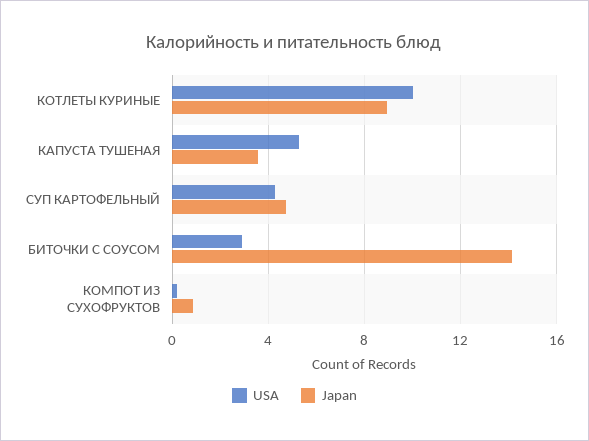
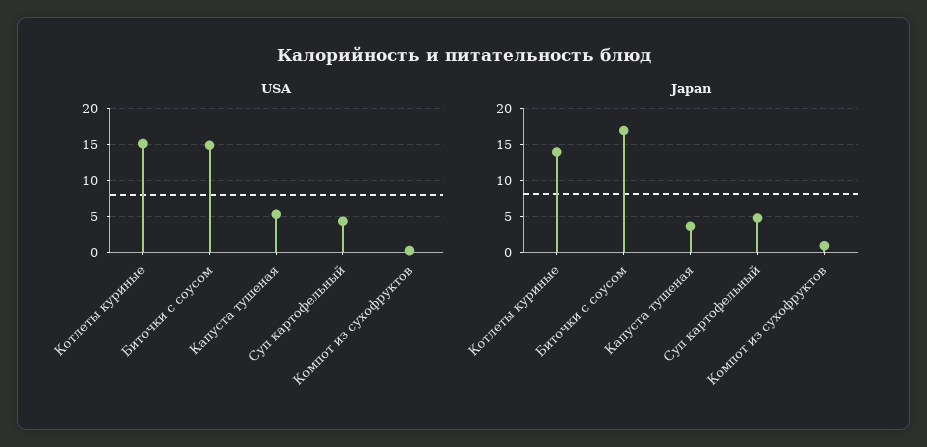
  {
    "USA": {
-     "КОТЛЕТЫ КУРИНЫЕ": 10,
+     "КОТЛЕТЫ КУРИНЫЕ": 15,
      "КАПУСТА ТУШЕНАЯ": 5.5,
      "СУП КАРТОФЕЛЬНЫЙ": 4.5,
-     "БИТОЧКИ С СОУСОМ": 3,
+     "БИТОЧКИ С СОУСОМ": 15,
      "КОМПОТ ИЗ СУХОФРУКТОВ": 0
    },
    "Japan": {
-     "КОТЛЕТЫ КУРИНЫЕ": 9,
+     "КОТЛЕТЫ КУРИНЫЕ": 14,
      "КАПУСТА ТУШЕНАЯ": 3.5,
      "СУП КАРТОФЕЛЬНЫЙ": 5,
-     "БИТОЧКИ С СОУСОМ": 14,
+     "БИТОЧКИ С СОУСОМ": 17,
      "КОМПОТ ИЗ СУХОФРУКТОВ": 1
    }
  }

